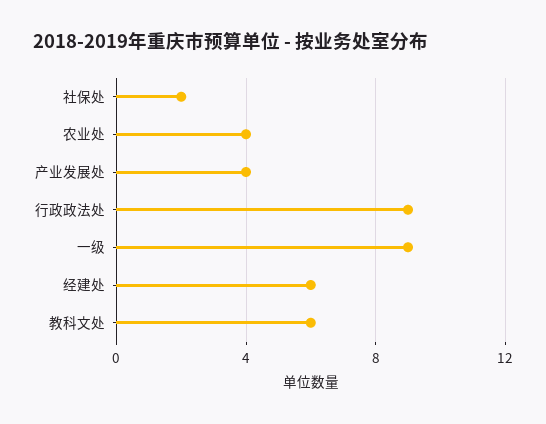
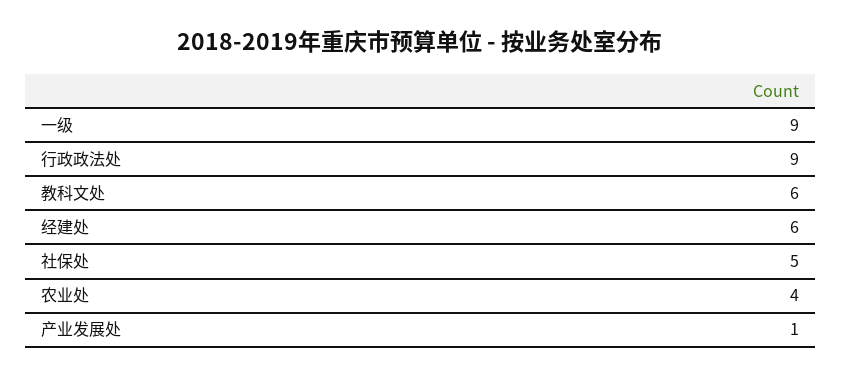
  {
-   "社保处": 2,
+   "社保处": 5,
    "农业处": 4,
-   "产业发展处": 4,
+   "产业发展处": 1,
    "行政政法处": 9,
    "一级": 9,
    "经建处": 6,
    "教科文处": 6
  }

